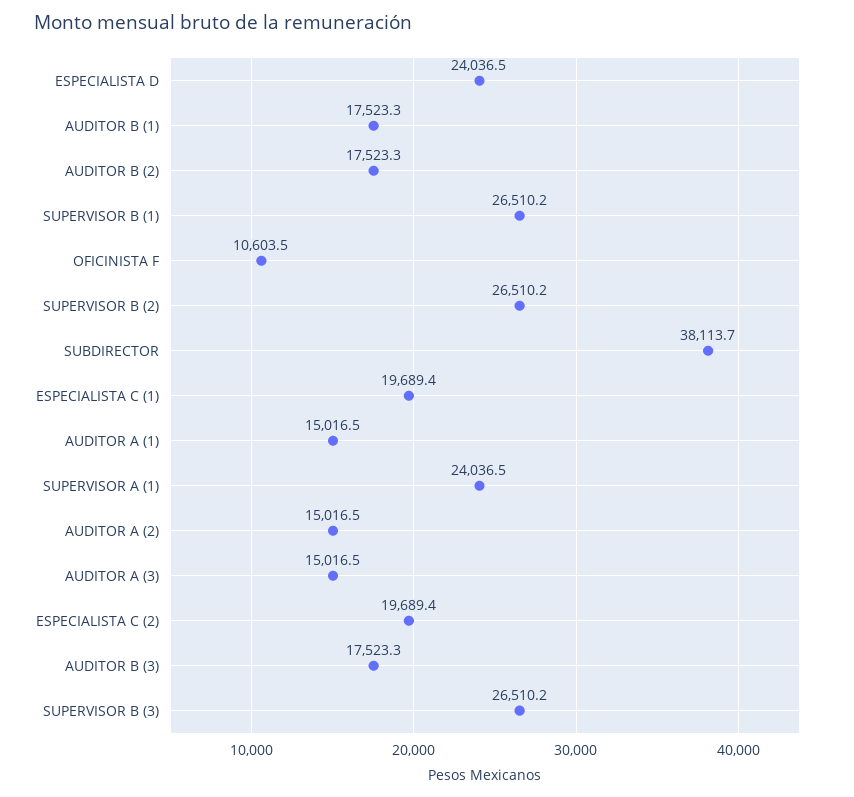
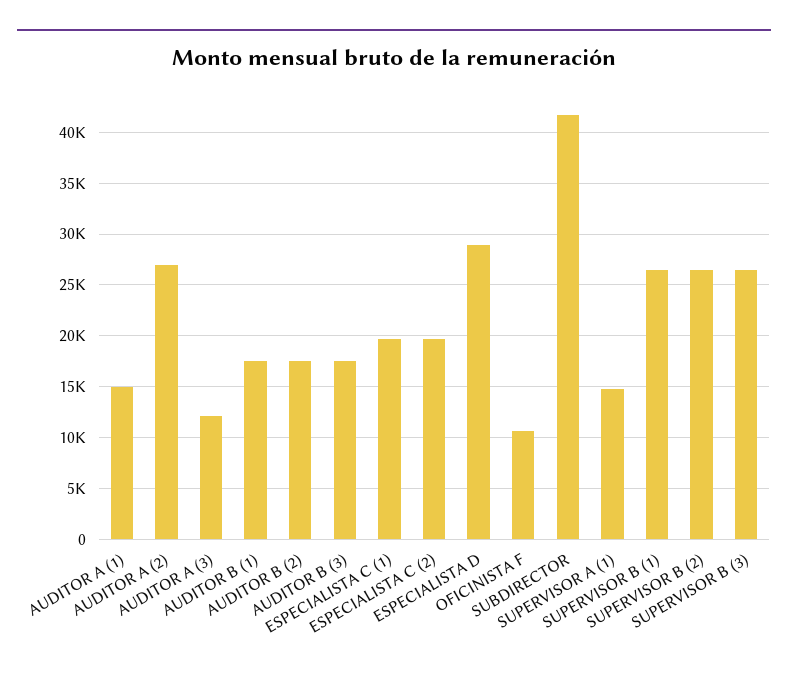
  {
-   "ESPECIALISTA D": 24036.5,
+   "ESPECIALISTA D": 29000,
    "AUDITOR B (1)": 17523.3,
    "AUDITOR B (2)": 17523.3,
    "SUPERVISOR B (1)": 26510.2,
    "OFICINISTA F": 10603.5,
    "SUPERVISOR B (2)": 26510.2,
-   "SUBDIRECTOR": 38113.7,
+   "SUBDIRECTOR": 42000,
    "ESPECIALISTA C (1)": 19689.4,
    "AUDITOR A (1)": 15016.5,
-   "SUPERVISOR A (1)": 24036.5,
+   "SUPERVISOR A (1)": 15000,
-   "AUDITOR A (2)": 15016.5,
+   "AUDITOR A (2)": 27000,
-   "AUDITOR A (3)": 15016.5,
+   "AUDITOR A (3)": 12000,
    "ESPECIALISTA C (2)": 19689.4,
    "AUDITOR B (3)": 17523.3,
    "SUPERVISOR B (3)": 26510.2
  }

